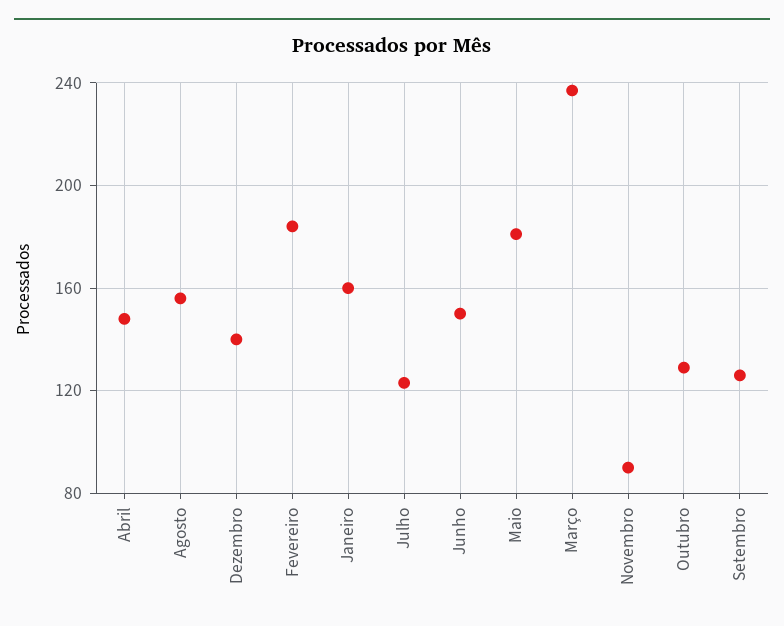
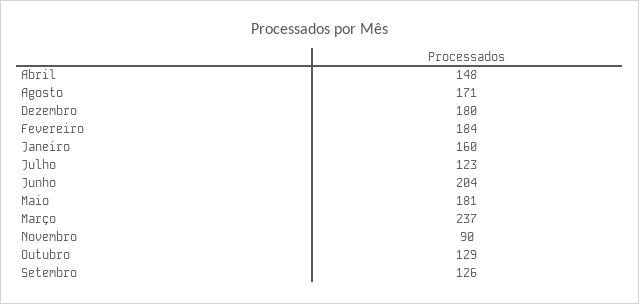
  {
    "Abril": 148,
-   "Agosto": 155,
+   "Agosto": 171,
-   "Dezembro": 140,
+   "Dezembro": 180,
    "Fevereiro": 184,
    "Janeiro": 160,
    "Julho": 123,
-   "Junho": 150,
+   "Junho": 204,
    "Maio": 181,
    "Março": 237,
    "Novembro": 90,
    "Outubro": 129,
    "Setembro": 126
  }

